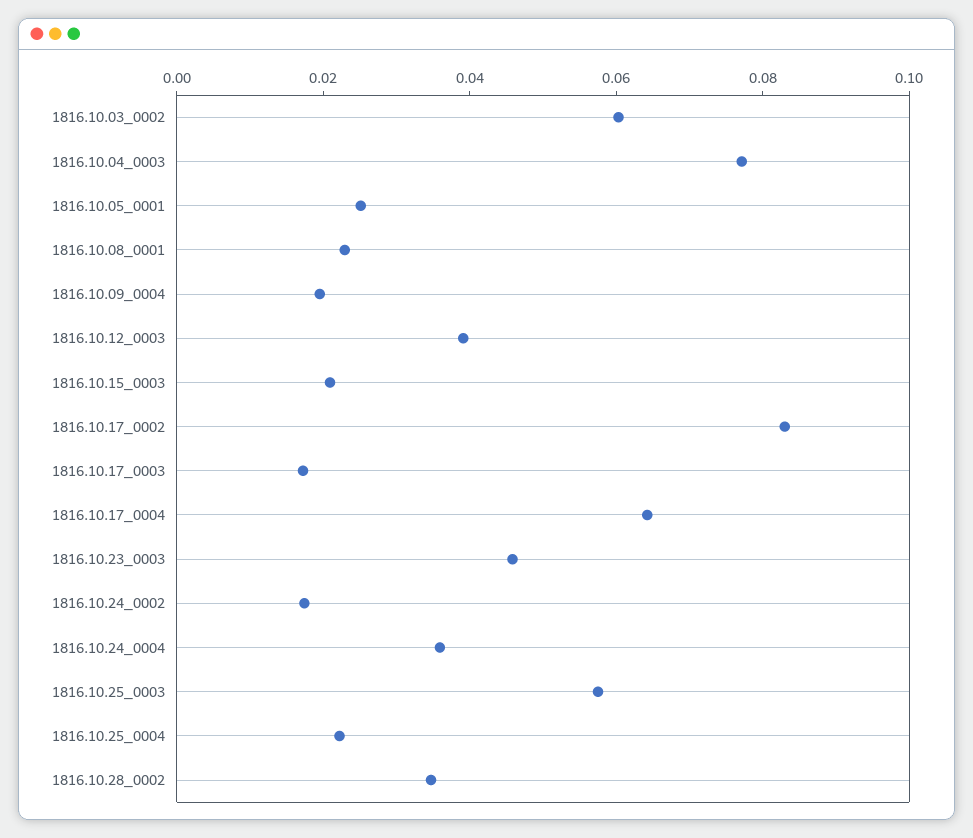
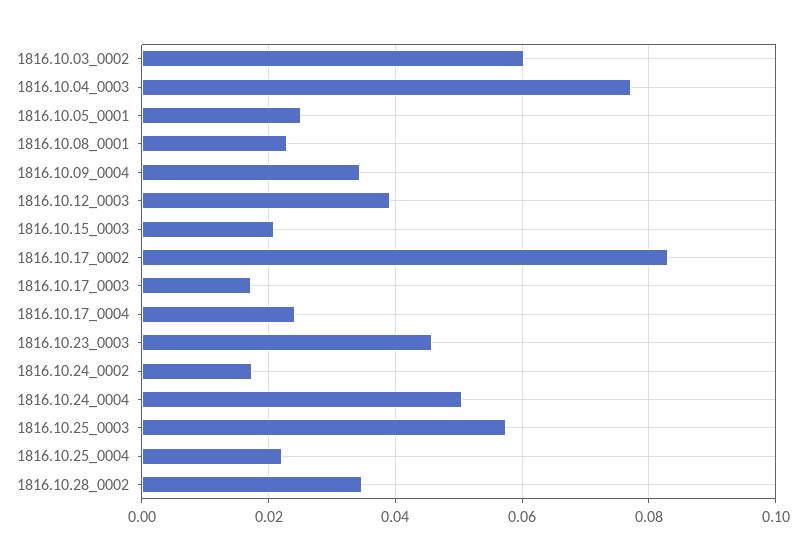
  {
    "1816.10.03_0002": 0.06,
    "1816.10.04_0003": 0.078,
    "1816.10.05_0001": 0.026,
    "1816.10.08_0001": 0.022,
-   "1816.10.09_0004": 0.02,
+   "1816.10.09_0004": 0.034,
    "1816.10.12_0003": 0.04,
    "1816.10.15_0003": 0.02,
    "1816.10.17_0002": 0.084,
    "1816.10.17_0003": 0.018,
-   "1816.10.17_0004": 0.065,
+   "1816.10.17_0004": 0.024,
    "1816.10.23_0003": 0.046,
    "1816.10.24_0002": 0.018,
-   "1816.10.24_0004": 0.035,
+   "1816.10.24_0004": 0.05,
    "1816.10.25_0003": 0.058,
    "1816.10.25_0004": 0.022,
    "1816.10.28_0002": 0.034
  }

